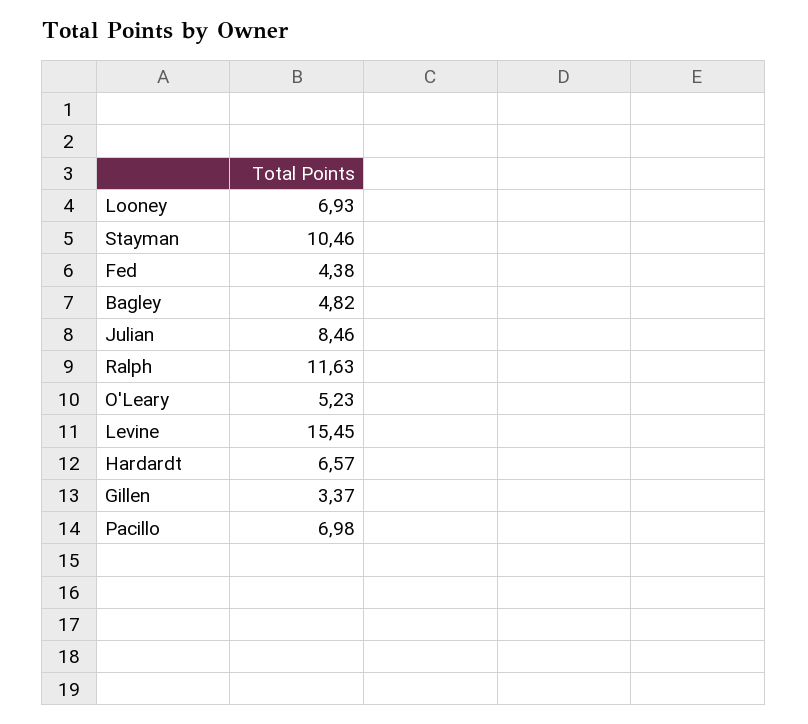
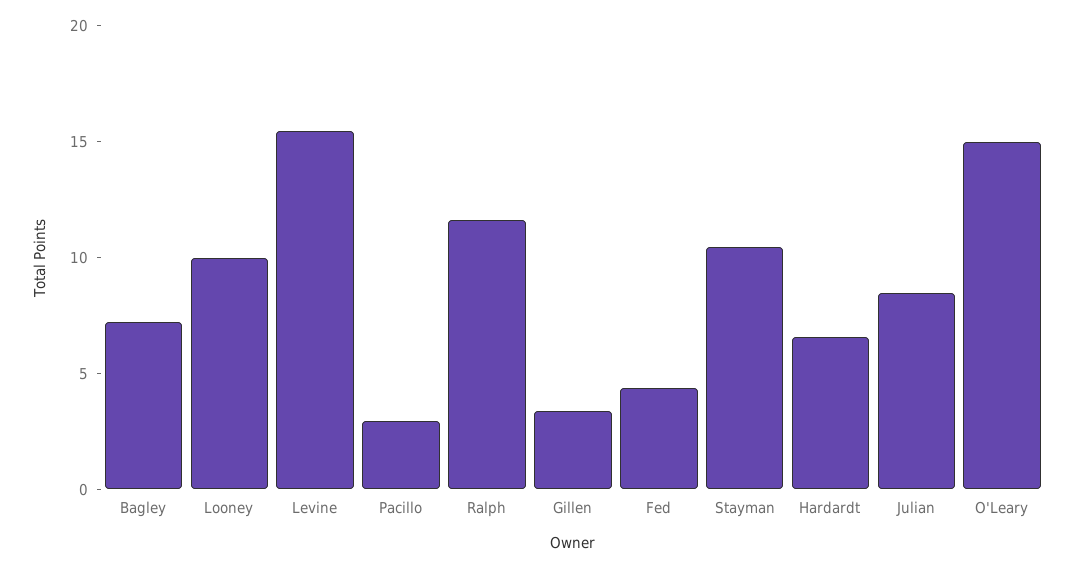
  {
-   "Looney": 6.93,
+   "Looney": 10,
    "Stayman": 10.46,
    "Fed": 4.38,
-   "Bagley": 4.82,
+   "Bagley": 7,
    "Julian": 8.46,
    "Ralph": 11.63,
-   "O'Leary": 5.23,
+   "O'Leary": 15,
    "Levine": 15.45,
    "Hardardt": 6.57,
    "Gillen": 3.37,
-   "Pacillo": 6.98
+   "Pacillo": 3
  }

